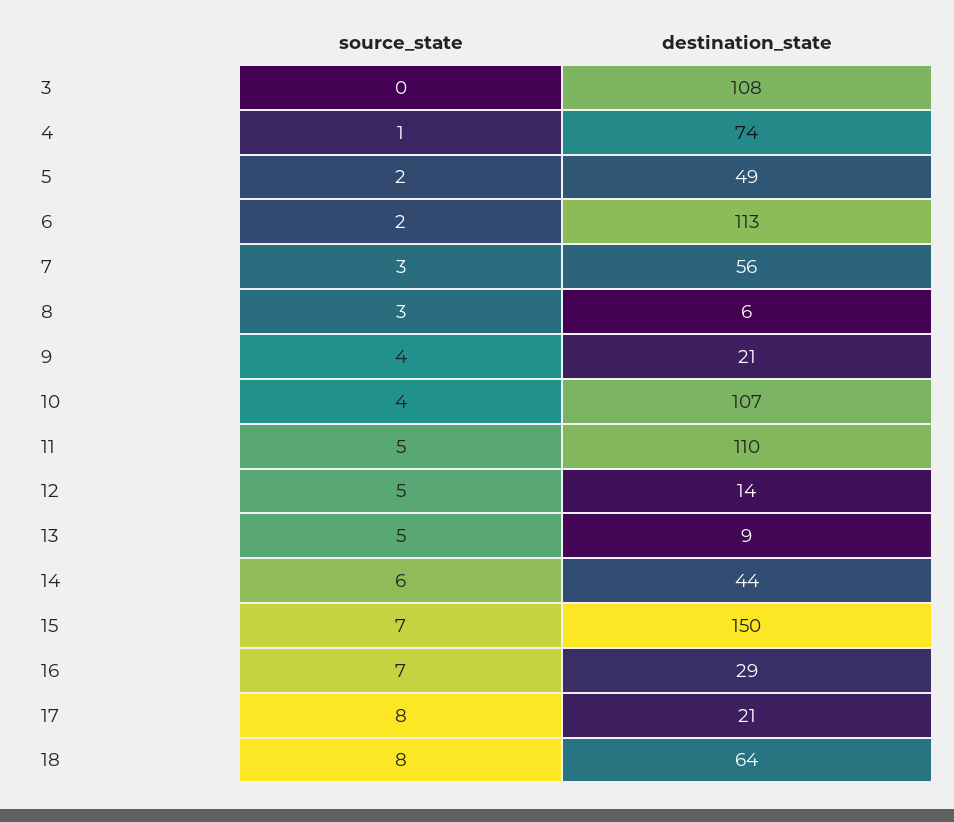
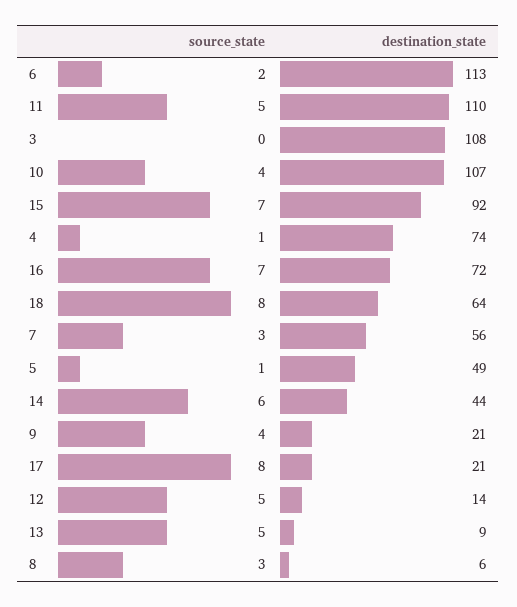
  {
    "source_state": {
      "3": 0,
      "4": 1,
-     "5": 2,
+     "5": 1,
      "6": 2,
      "7": 3,
      "8": 3,
      "9": 4,
      "10": 4,
      "11": 5,
      "12": 5,
      "13": 5,
      "14": 6,
      "15": 7,
      "16": 7,
      "17": 8,
      "18": 8
    },
    "destination_state": {
      "3": 108,
      "4": 74,
      "5": 49,
      "6": 113,
      "7": 56,
      "8": 6,
      "9": 21,
      "10": 107,
      "11": 110,
      "12": 14,
      "13": 9,
      "14": 44,
-     "15": 150,
+     "15": 92,
-     "16": 29,
+     "16": 72,
      "17": 21,
      "18": 64
    }
  }

